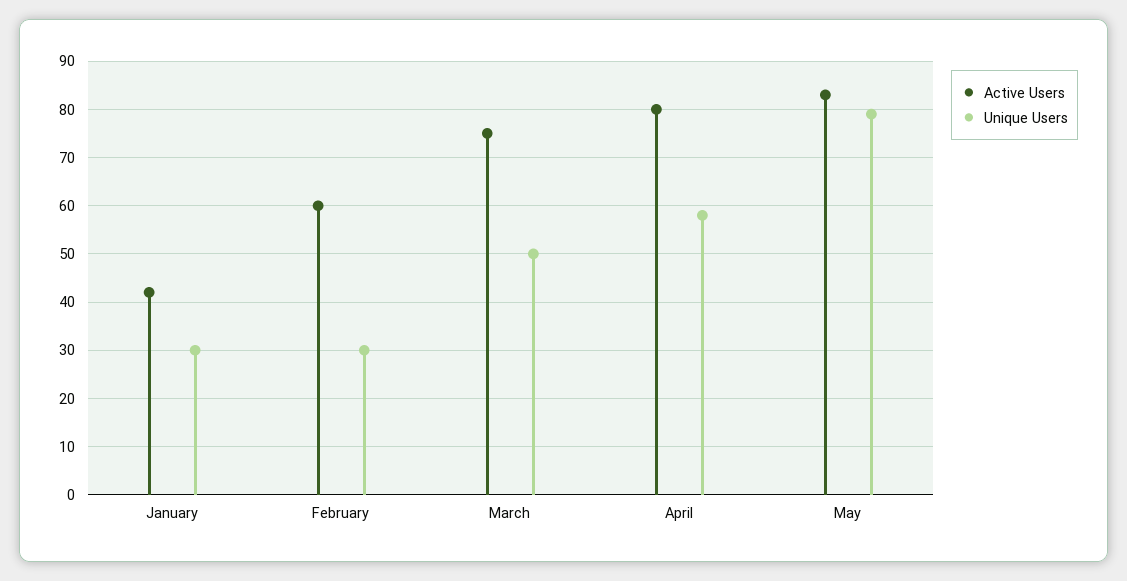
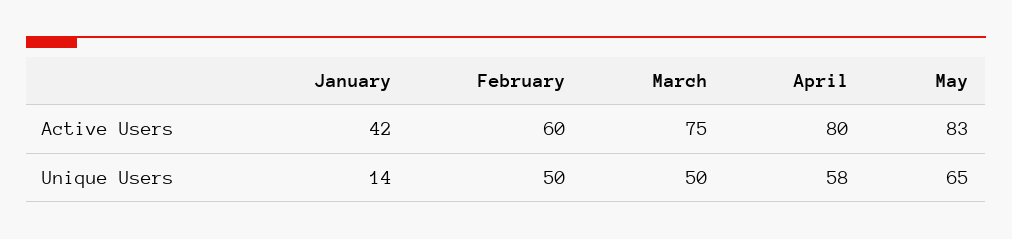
  {
    "Active Users": {
      "January": 42,
      "February": 60,
      "March": 75,
      "April": 80,
      "May": 83
    },
    "Unique Users": {
-     "January": 30,
+     "January": 14,
-     "February": 30,
+     "February": 50,
      "March": 50,
      "April": 58,
-     "May": 80
+     "May": 65
    }
  }

